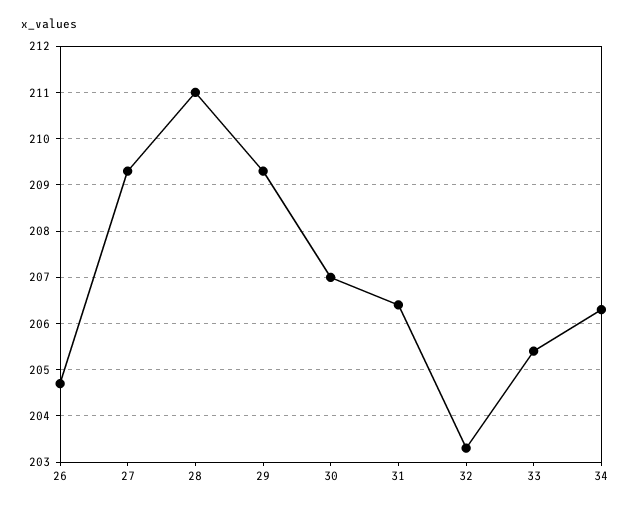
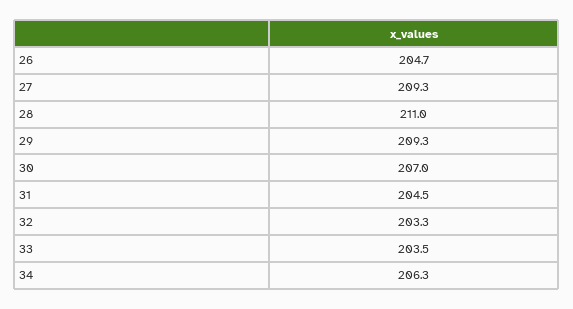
  {
    "26": 204.7,
    "27": 209.3,
    "28": 211,
    "29": 209.3,
    "30": 207,
-   "31": 206.5,
+   "31": 204.5,
    "32": 203.3,
-   "33": 205.5,
+   "33": 203.5,
    "34": 206.3
  }

